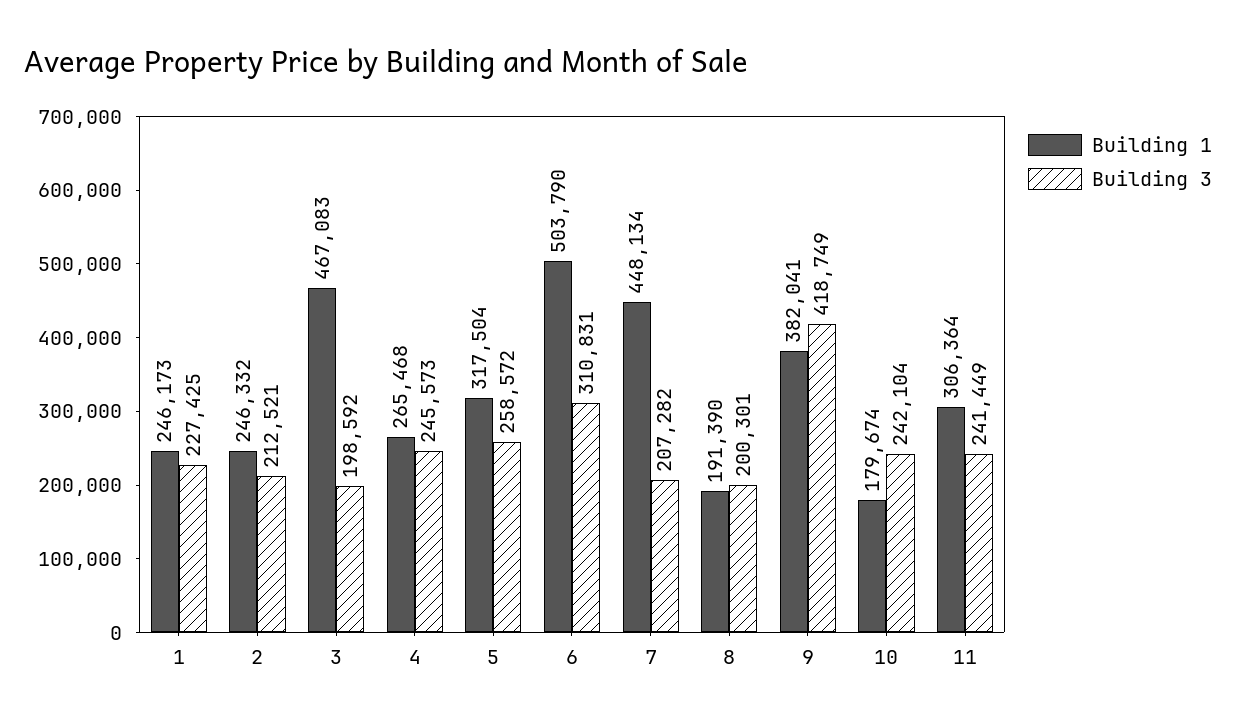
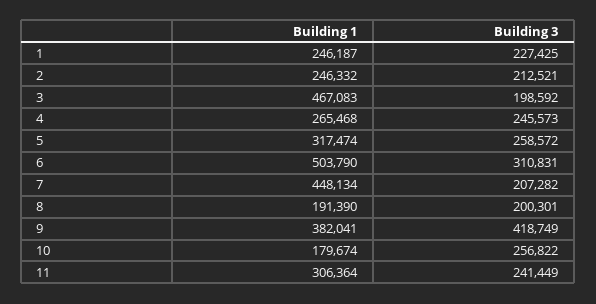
  {
    "Building 1": {
-     "1": 246173,
+     "1": 246187,
      "2": 246332,
      "3": 467083,
      "4": 265468,
-     "5": 317504,
+     "5": 317474,
      "6": 503790,
      "7": 448134,
      "8": 191390,
      "9": 382041,
      "10": 179674,
      "11": 306364
    },
    "Building 3": {
      "1": 227425,
      "2": 212521,
      "3": 198592,
      "4": 245573,
      "5": 258572,
      "6": 310831,
      "7": 207282,
      "8": 200301,
      "9": 418749,
-     "10": 242104,
+     "10": 256822,
      "11": 241449
    }
  }

